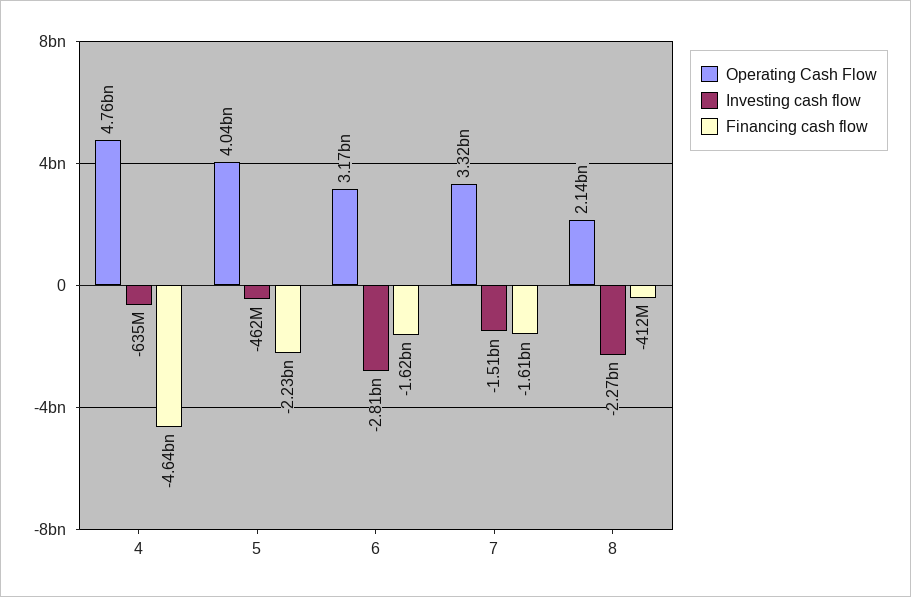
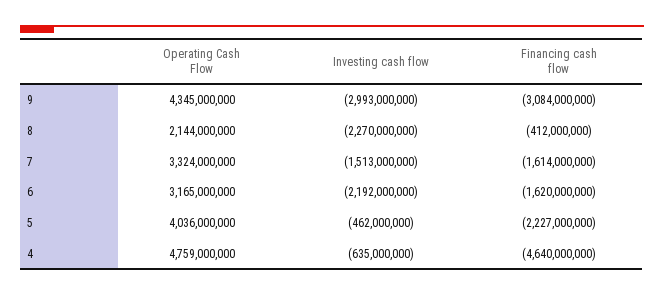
  {
    "Operating Cash Flow": {
      "4": 4759000000,
      "5": 4036000000,
      "6": 3165000000,
      "7": 3324000000,
-     "8": 2144000000
+     "8": 2144000000,
+     "9": 4345000000
    },
    "Investing cash flow": {
      "4": -635000000,
      "5": -462000000,
-     "6": -2810000000,
+     "6": -2192000000,
      "7": -1513000000,
-     "8": -2270000000
+     "8": -2270000000,
+     "9": -2993000000
    },
    "Financing cash flow": {
      "4": -4640000000,
      "5": -2227000000,
      "6": -1620000000,
      "7": -1614000000,
-     "8": -412000000
+     "8": -412000000,
+     "9": -3084000000
    }
  }

